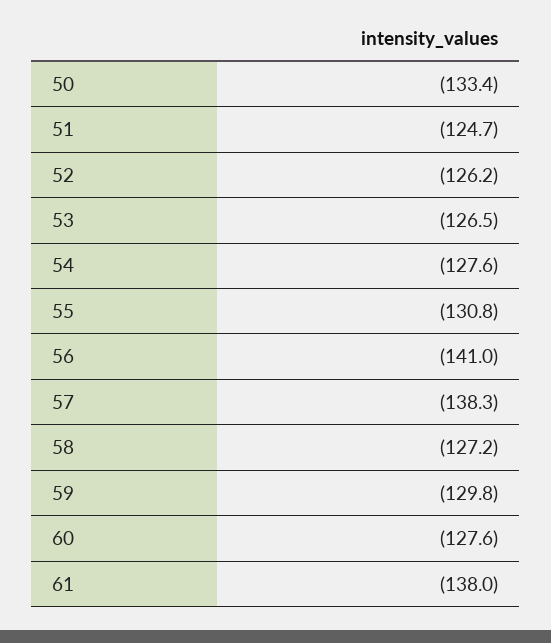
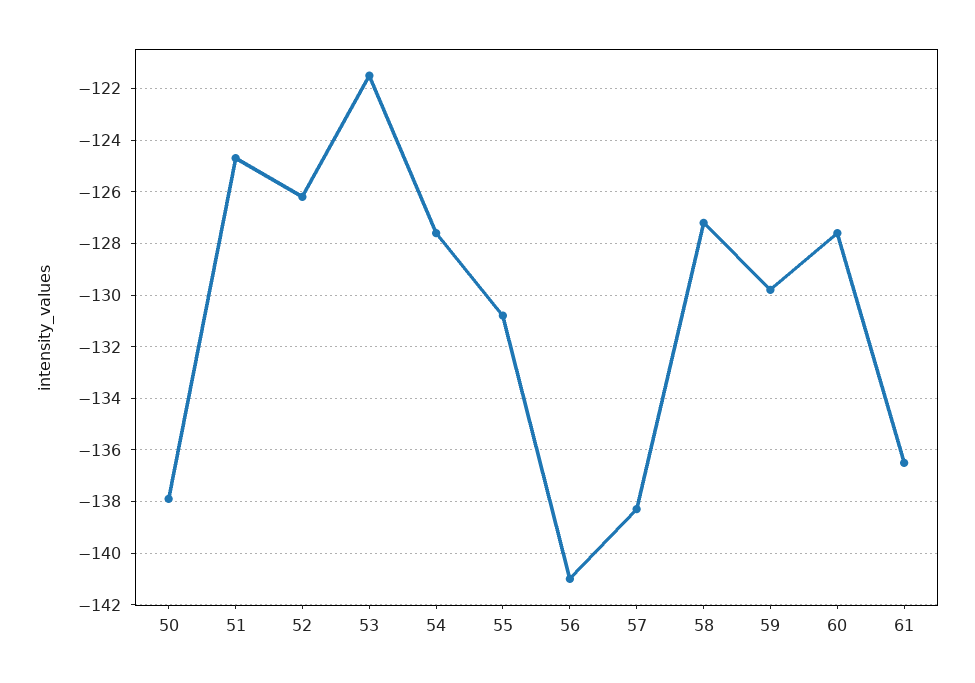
  {
-   "50": -133.4,
+   "50": -138,
    "51": -124.7,
    "52": -126.2,
-   "53": -126.5,
+   "53": -121.5,
    "54": -127.6,
    "55": -130.8,
    "56": -141,
    "57": -138.3,
    "58": -127.2,
    "59": -129.8,
    "60": -127.6,
-   "61": -138
+   "61": -136.5
  }

